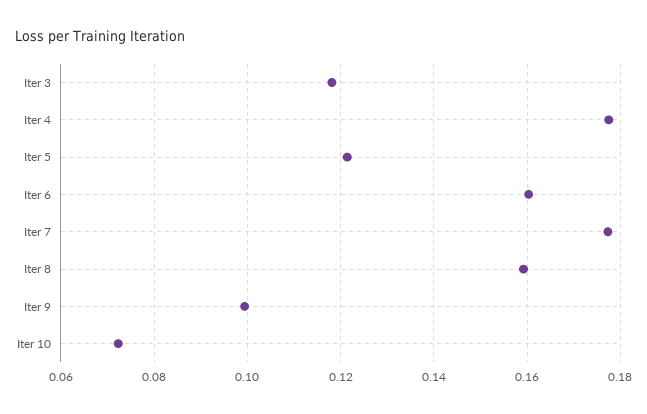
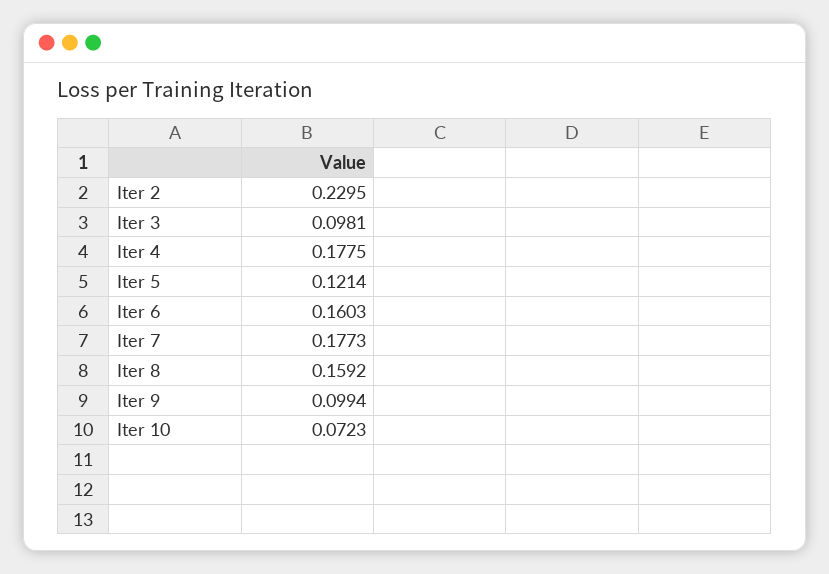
  {
-   "Iter 3": 0.118,
+   "Iter 3": 0.0981,
    "Iter 4": 0.1775,
    "Iter 5": 0.1214,
    "Iter 6": 0.1603,
    "Iter 7": 0.1773,
    "Iter 8": 0.1592,
    "Iter 9": 0.0994,
-   "Iter 10": 0.0723
+   "Iter 10": 0.0723,
+   "Iter 2": 0.2295
  }

